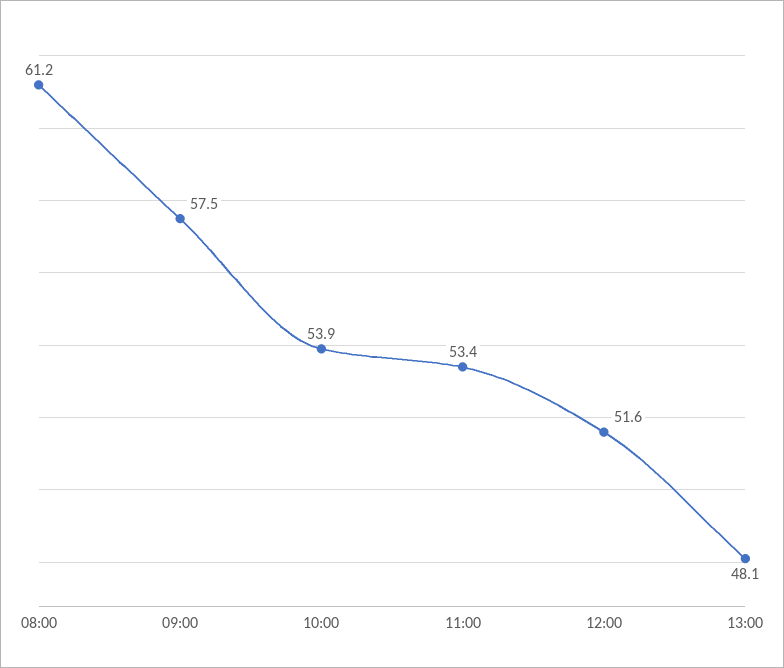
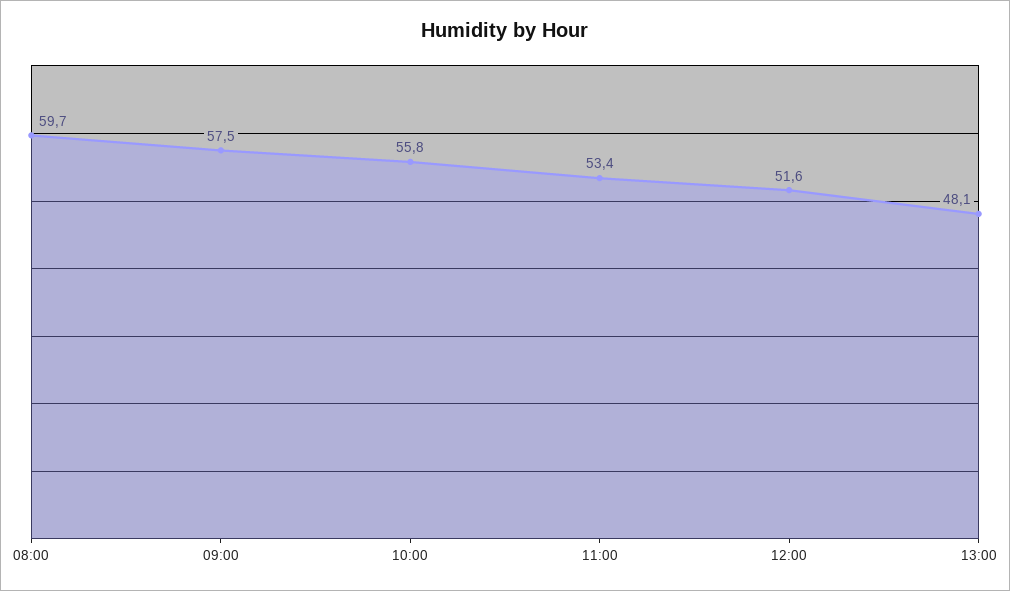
  {
-   "08:00": 61.2,
+   "08:00": 59.7,
    "09:00": 57.5,
-   "10:00": 53.9,
+   "10:00": 55.8,
    "11:00": 53.4,
    "12:00": 51.6,
    "13:00": 48.1
  }

